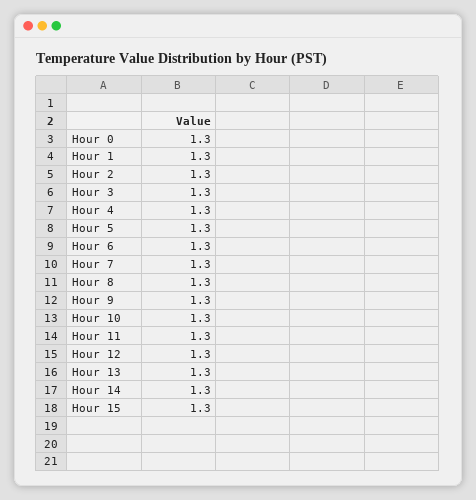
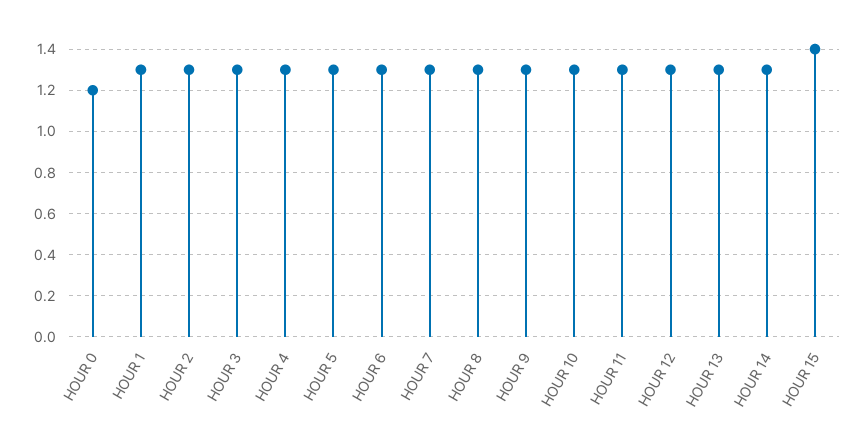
  {
-   "Hour 0": 1.3,
+   "Hour 0": 1.2,
    "Hour 1": 1.3,
    "Hour 2": 1.3,
    "Hour 3": 1.3,
    "Hour 4": 1.3,
    "Hour 5": 1.3,
    "Hour 6": 1.3,
    "Hour 7": 1.3,
    "Hour 8": 1.3,
    "Hour 9": 1.3,
    "Hour 10": 1.3,
    "Hour 11": 1.3,
    "Hour 12": 1.3,
    "Hour 13": 1.3,
    "Hour 14": 1.3,
-   "Hour 15": 1.3
+   "Hour 15": 1.4
  }

